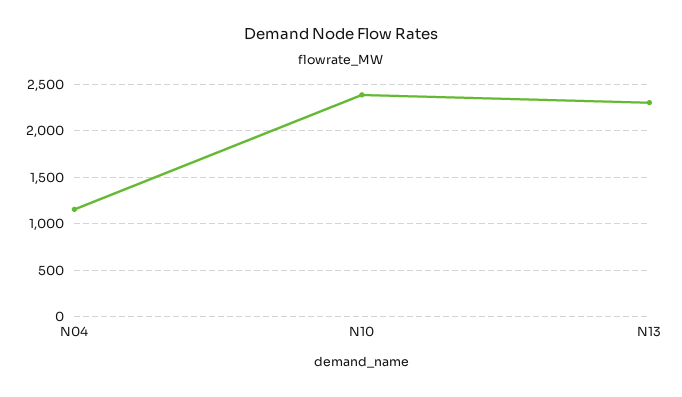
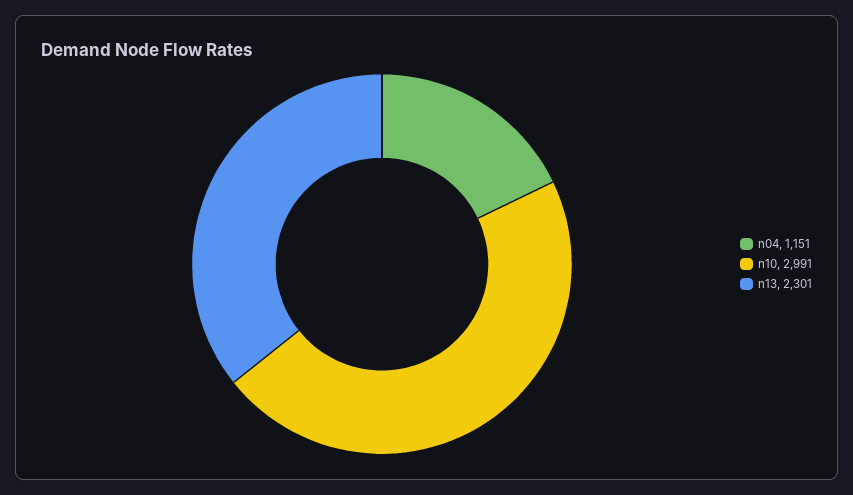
  {
    "N04": 1151,
-   "N10": 2400,
+   "N10": 2991,
    "N13": 2301
  }

